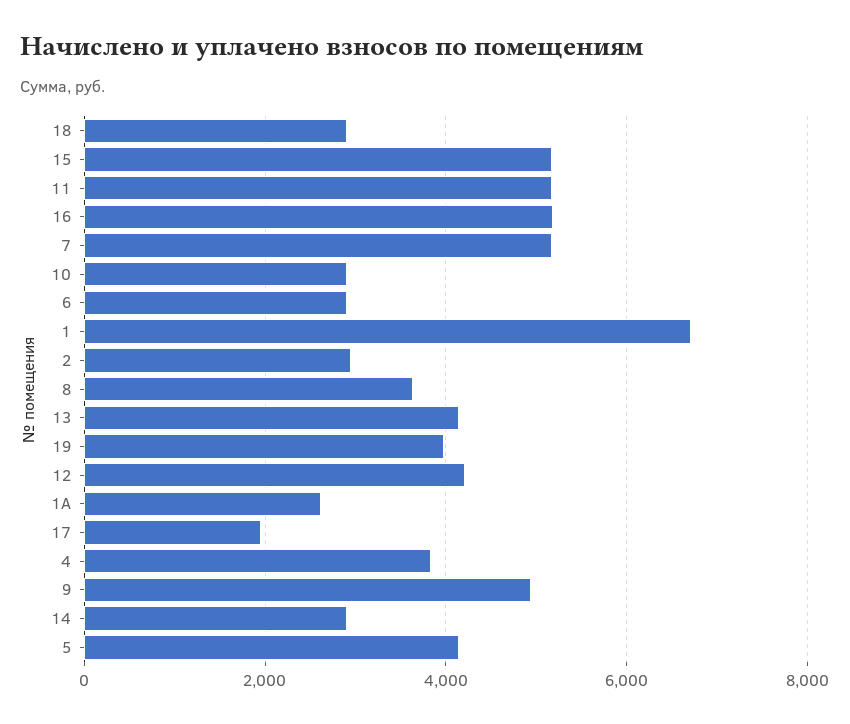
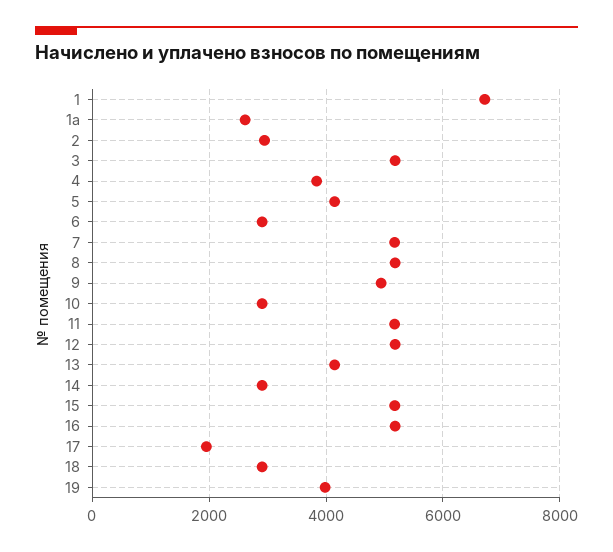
  {
    "18": 3000,
    "15": 5200,
    "11": 5200,
    "16": 5200,
    "7": 5200,
    "10": 3000,
    "6": 3000,
    "1": 6800,
    "2": 3000,
-   "8": 3600,
+   "8": 5200,
    "13": 4200,
    "19": 4000,
-   "12": 4200,
+   "12": 5200,
    "1А": 2600,
    "17": 2000,
    "4": 3800,
    "9": 5000,
    "14": 3000,
-   "5": 4200
+   "5": 4200,
+   "3": 5200
  }

